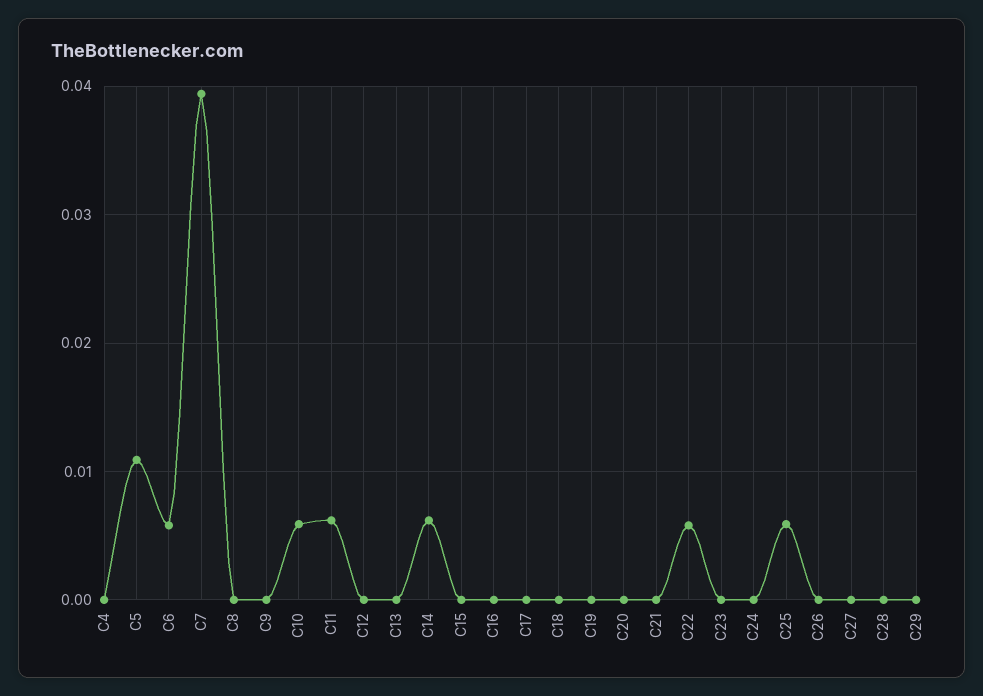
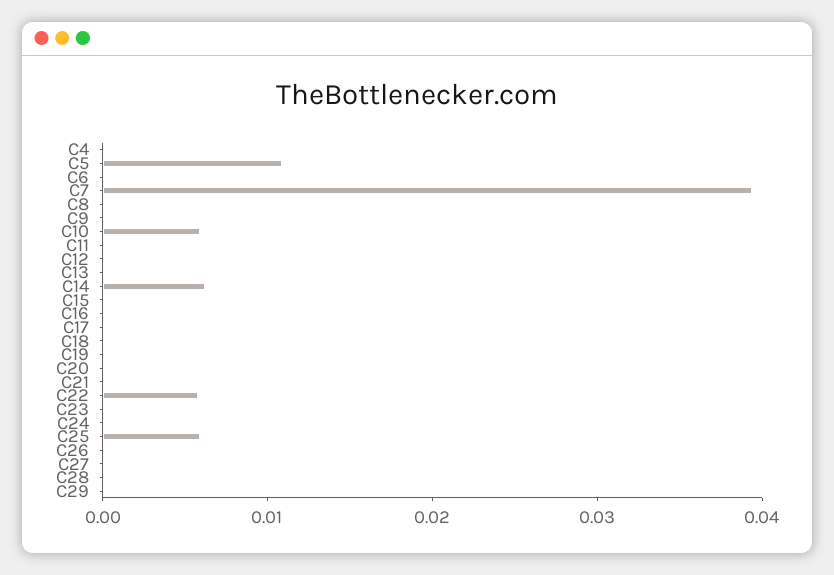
  {
    "C4": 0,
    "C5": 0.011,
-   "C6": 0.006,
+   "C6": 0,
    "C7": 0.039,
    "C8": 0,
    "C9": 0,
    "C10": 0.006,
-   "C11": 0.006,
+   "C11": 0,
    "C12": 0,
    "C13": 0,
    "C14": 0.006,
    "C15": 0,
    "C16": 0,
    "C17": 0,
    "C18": 0,
    "C19": 0,
    "C20": 0,
    "C21": 0,
    "C22": 0.006,
    "C23": 0,
    "C24": 0,
    "C25": 0.006,
    "C26": 0,
    "C27": 0,
    "C28": 0,
    "C29": 0
  }

